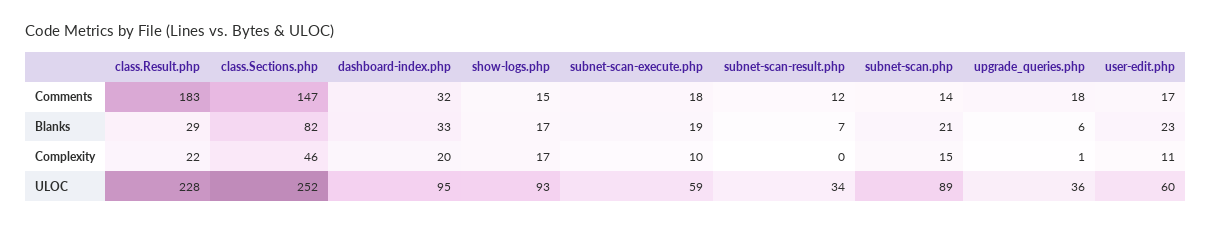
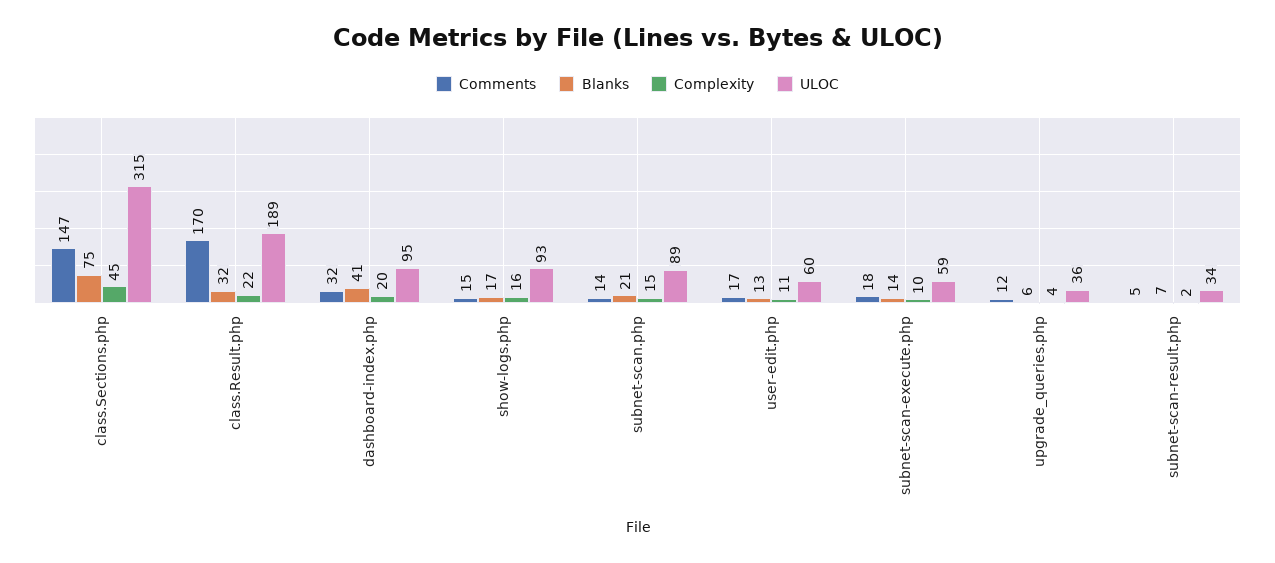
  {
    "Comments": {
-     "class.Result.php": 183,
+     "class.Result.php": 170,
      "class.Sections.php": 147,
      "dashboard-index.php": 32,
      "show-logs.php": 15,
      "subnet-scan-execute.php": 18,
-     "subnet-scan-result.php": 12,
+     "subnet-scan-result.php": 5,
      "subnet-scan.php": 14,
-     "upgrade_queries.php": 18,
+     "upgrade_queries.php": 12,
      "user-edit.php": 17
    },
    "Blanks": {
-     "class.Result.php": 29,
+     "class.Result.php": 32,
-     "class.Sections.php": 82,
+     "class.Sections.php": 75,
-     "dashboard-index.php": 33,
+     "dashboard-index.php": 41,
      "show-logs.php": 17,
-     "subnet-scan-execute.php": 19,
+     "subnet-scan-execute.php": 14,
      "subnet-scan-result.php": 7,
      "subnet-scan.php": 21,
      "upgrade_queries.php": 6,
-     "user-edit.php": 23
+     "user-edit.php": 13
    },
    "Complexity": {
      "class.Result.php": 22,
-     "class.Sections.php": 46,
+     "class.Sections.php": 45,
      "dashboard-index.php": 20,
-     "show-logs.php": 17,
+     "show-logs.php": 16,
      "subnet-scan-execute.php": 10,
-     "subnet-scan-result.php": 0,
+     "subnet-scan-result.php": 2,
      "subnet-scan.php": 15,
-     "upgrade_queries.php": 1,
+     "upgrade_queries.php": 4,
      "user-edit.php": 11
    },
    "ULOC": {
-     "class.Result.php": 228,
+     "class.Result.php": 189,
-     "class.Sections.php": 252,
+     "class.Sections.php": 315,
      "dashboard-index.php": 95,
      "show-logs.php": 93,
      "subnet-scan-execute.php": 59,
      "subnet-scan-result.php": 34,
      "subnet-scan.php": 89,
      "upgrade_queries.php": 36,
      "user-edit.php": 60
    }
  }

